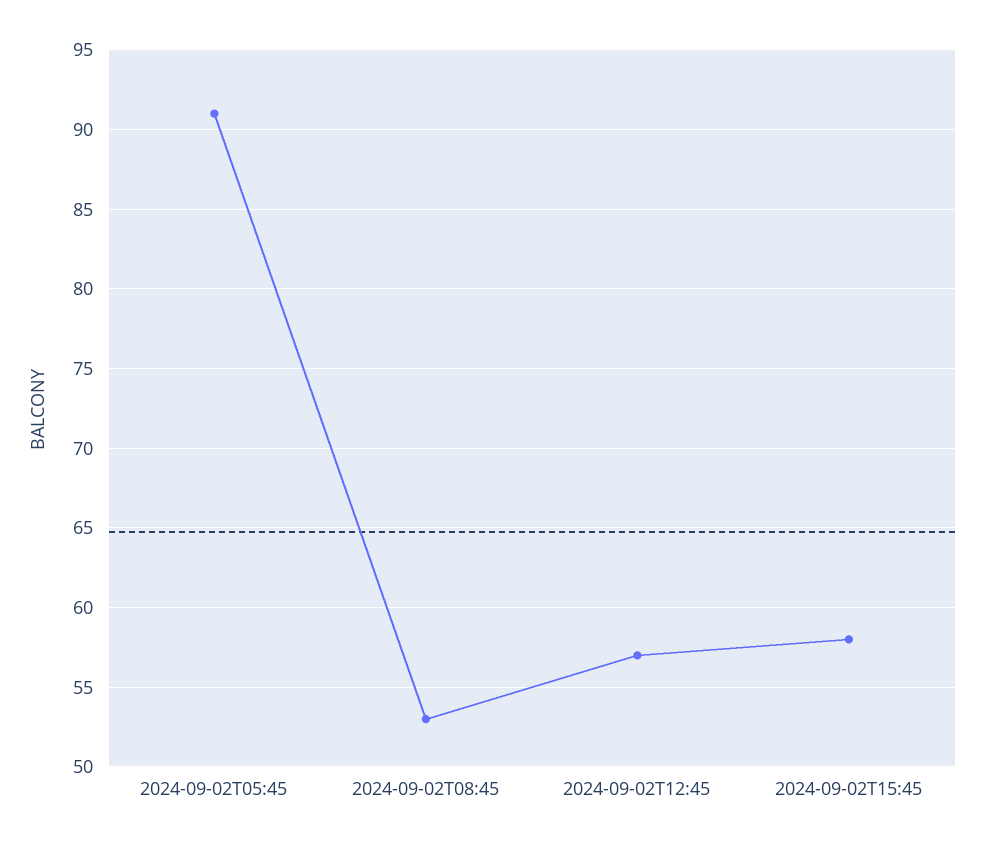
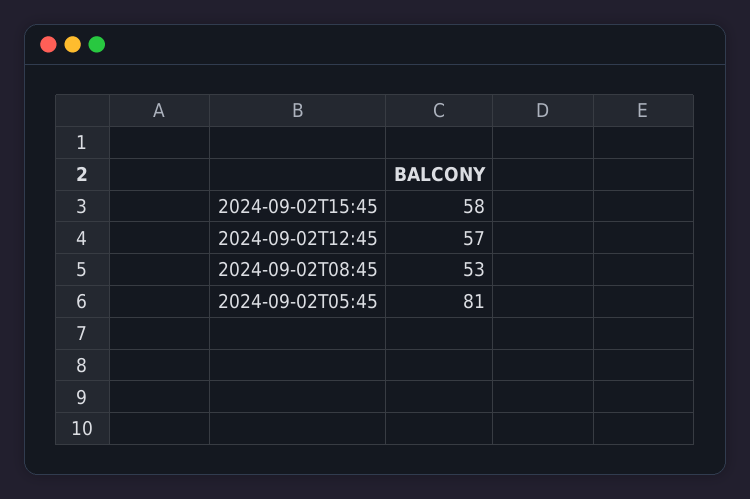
  {
-   "2024-09-02T05:45": 91,
+   "2024-09-02T05:45": 81,
    "2024-09-02T08:45": 53,
    "2024-09-02T12:45": 57,
    "2024-09-02T15:45": 58
  }

